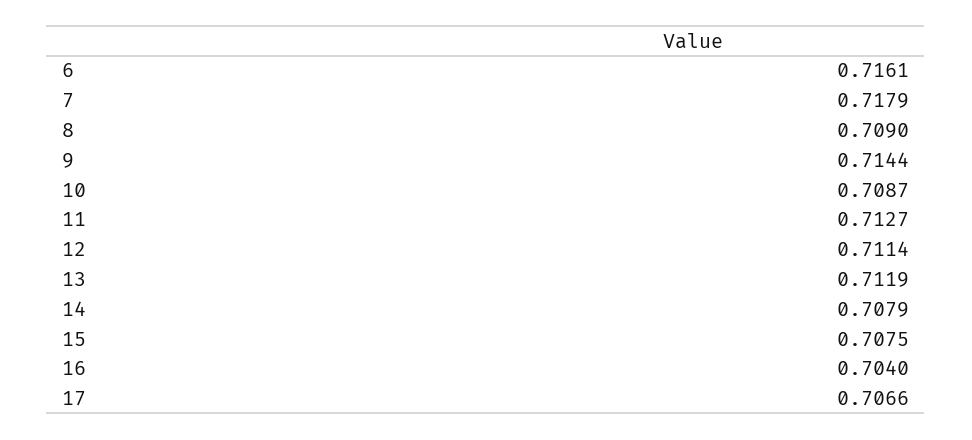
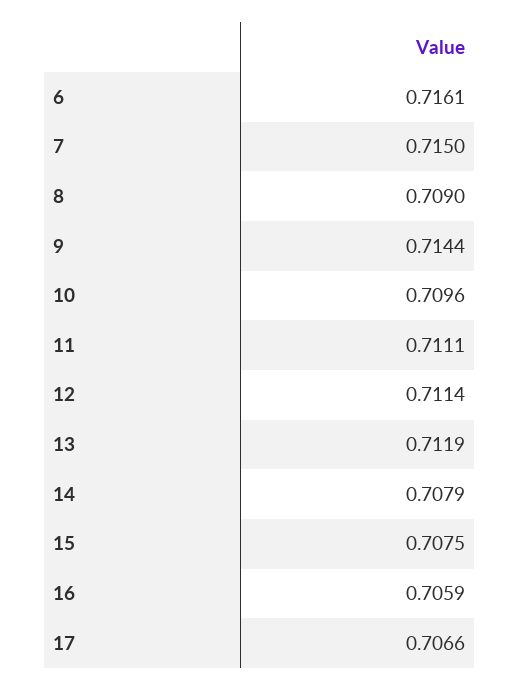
  {
    "6": 0.7161,
-   "7": 0.7179,
+   "7": 0.715,
    "8": 0.709,
    "9": 0.7144,
-   "10": 0.7087,
+   "10": 0.7096,
-   "11": 0.7127,
+   "11": 0.7111,
    "12": 0.7114,
    "13": 0.7119,
    "14": 0.7079,
    "15": 0.7075,
-   "16": 0.704,
+   "16": 0.7059,
    "17": 0.7066
  }

